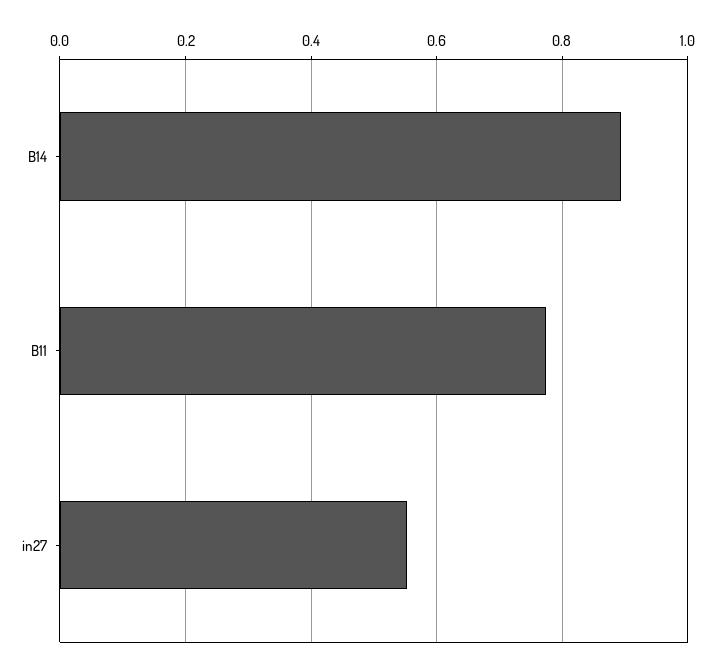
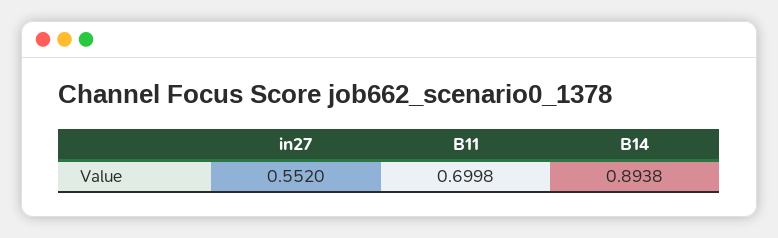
  {
    "B14": 0.8938,
-   "B11": 0.78,
+   "B11": 0.6998,
    "in27": 0.552
  }

